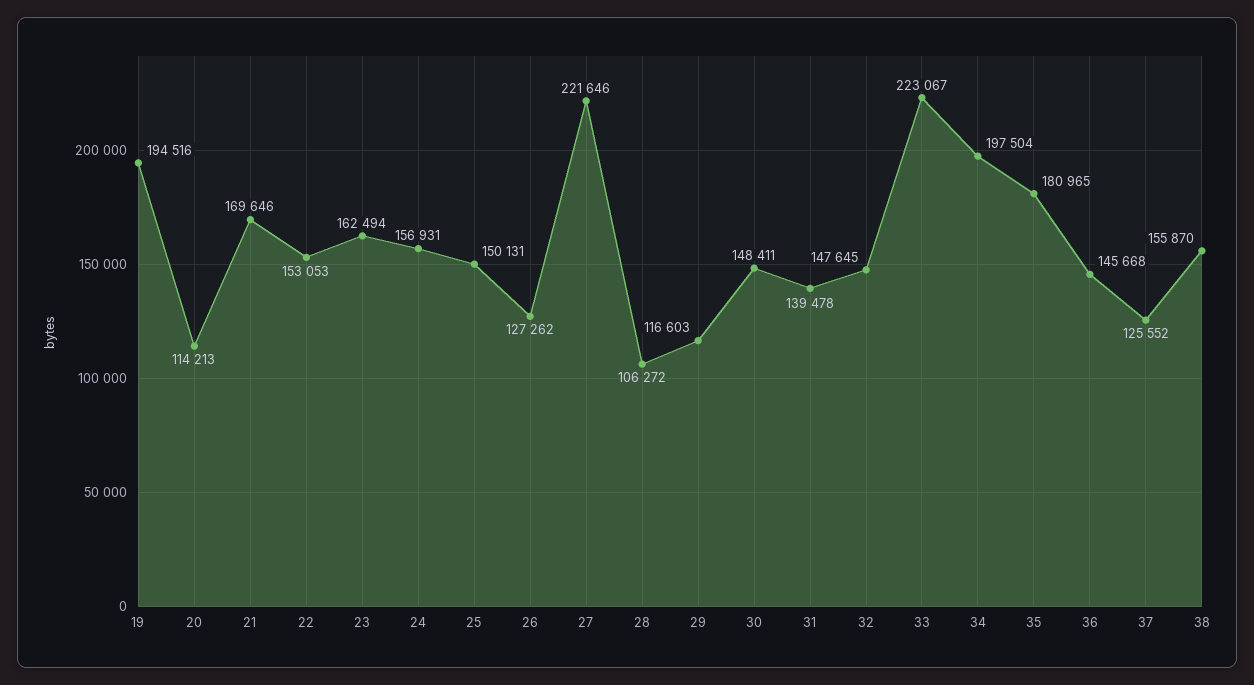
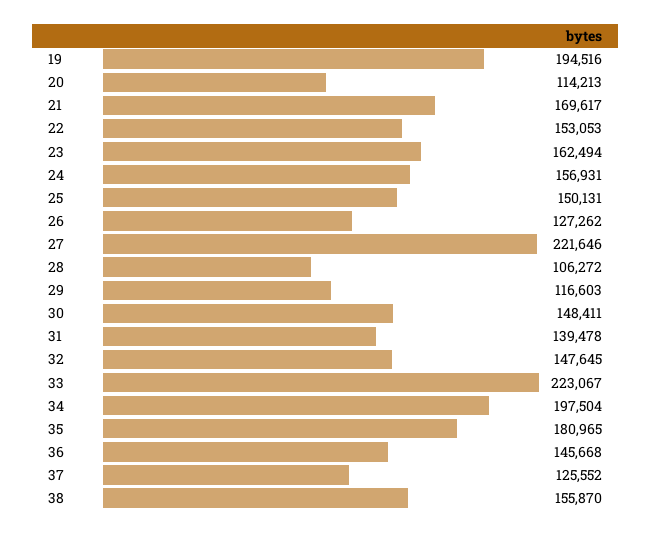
  {
    "19": 194516,
    "20": 114213,
-   "21": 169646,
+   "21": 169617,
    "22": 153053,
    "23": 162494,
    "24": 156931,
    "25": 150131,
    "26": 127262,
    "27": 221646,
    "28": 106272,
    "29": 116603,
    "30": 148411,
    "31": 139478,
    "32": 147645,
    "33": 223067,
    "34": 197504,
    "35": 180965,
    "36": 145668,
    "37": 125552,
    "38": 155870
  }

